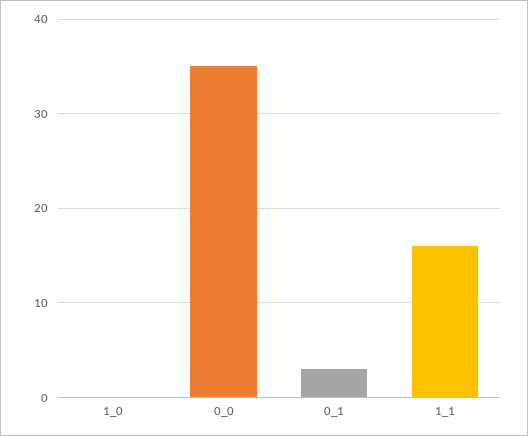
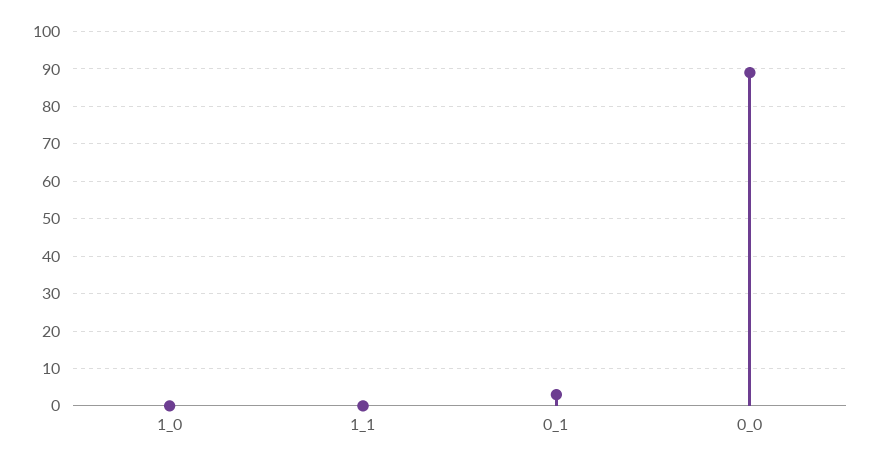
  {
    "1_0": 0,
-   "0_0": 35,
+   "0_0": 90,
    "0_1": 3,
-   "1_1": 16
+   "1_1": 0
  }

